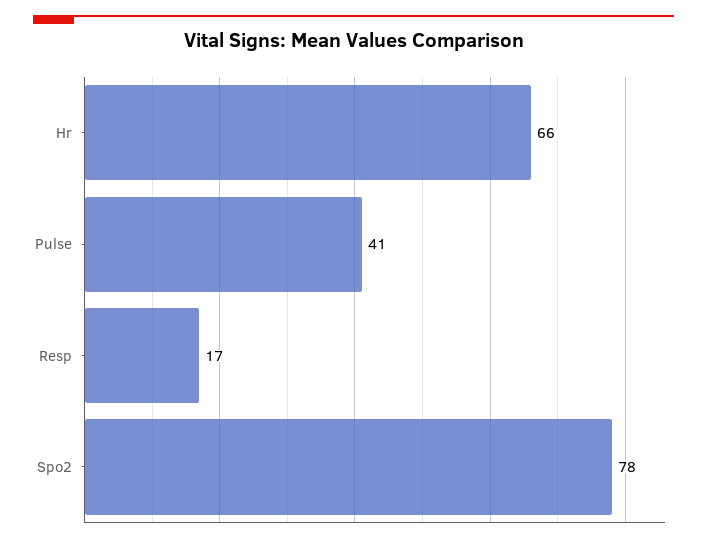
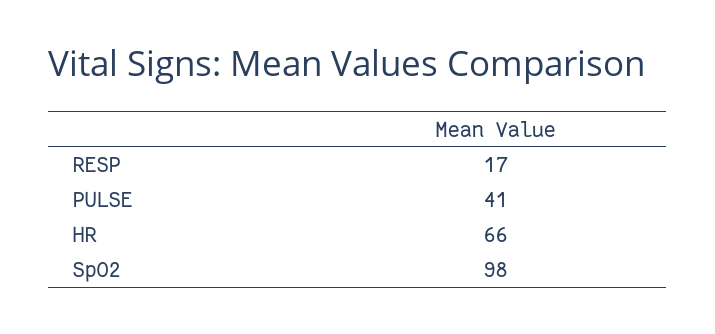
  {
    "Hr": 66,
    "Pulse": 41,
    "Resp": 17,
-   "Spo2": 78
+   "Spo2": 98
  }

